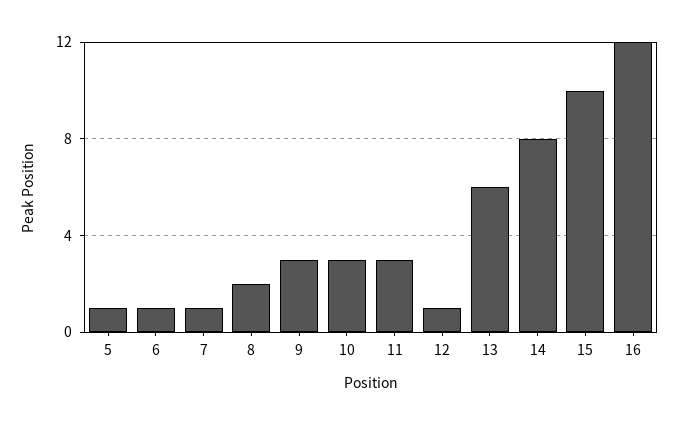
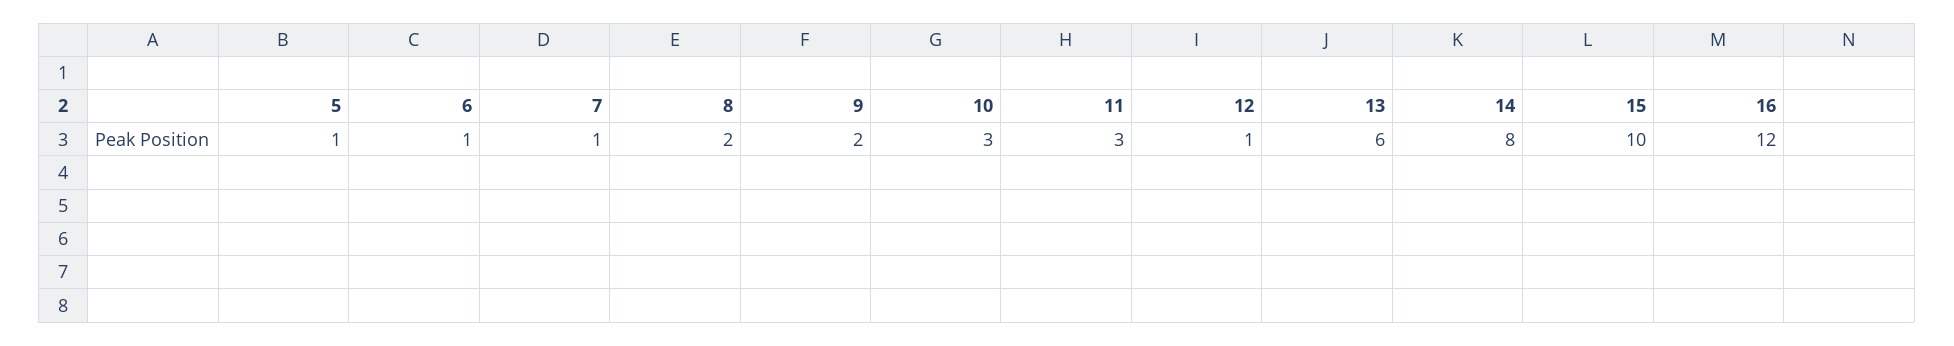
  {
    "5": 1,
    "6": 1,
    "7": 1,
    "8": 2,
-   "9": 3,
+   "9": 2,
    "10": 3,
    "11": 3,
    "12": 1,
    "13": 6,
    "14": 8,
    "15": 10,
    "16": 12
  }

